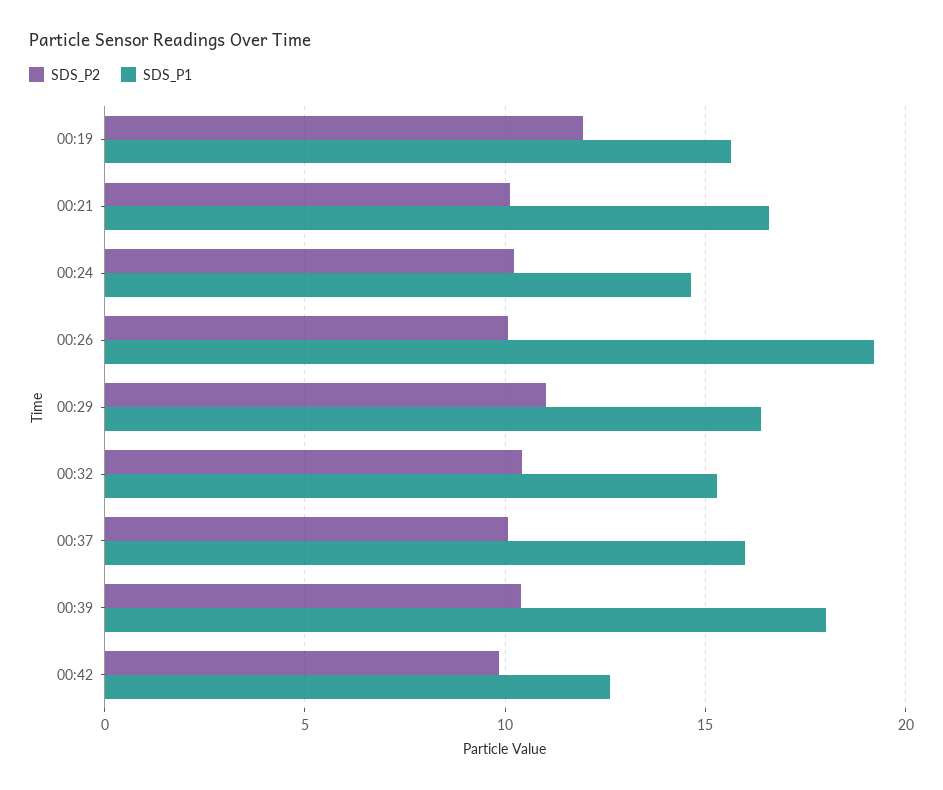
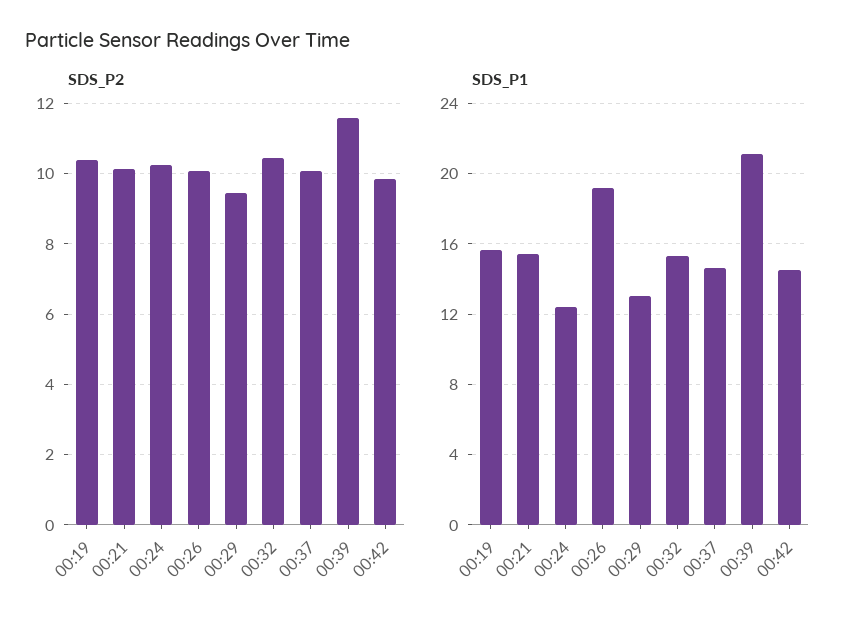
  {
    "SDS_P2": {
-     "00:19": 12,
+     "00:19": 10.4,
      "00:21": 10.2,
      "00:24": 10.2,
      "00:26": 10,
-     "00:29": 11,
+     "00:29": 9.4,
      "00:32": 10.4,
      "00:37": 10,
-     "00:39": 10.5,
+     "00:39": 11.6,
      "00:42": 9.8
    },
    "SDS_P1": {
      "00:19": 15.5,
-     "00:21": 16.5,
+     "00:21": 15.5,
-     "00:24": 14.5,
+     "00:24": 12.5,
      "00:26": 19,
-     "00:29": 16.5,
+     "00:29": 13,
      "00:32": 15.5,
-     "00:37": 16,
+     "00:37": 14.5,
-     "00:39": 18,
+     "00:39": 21,
-     "00:42": 12.5
+     "00:42": 14.5
    }
  }

